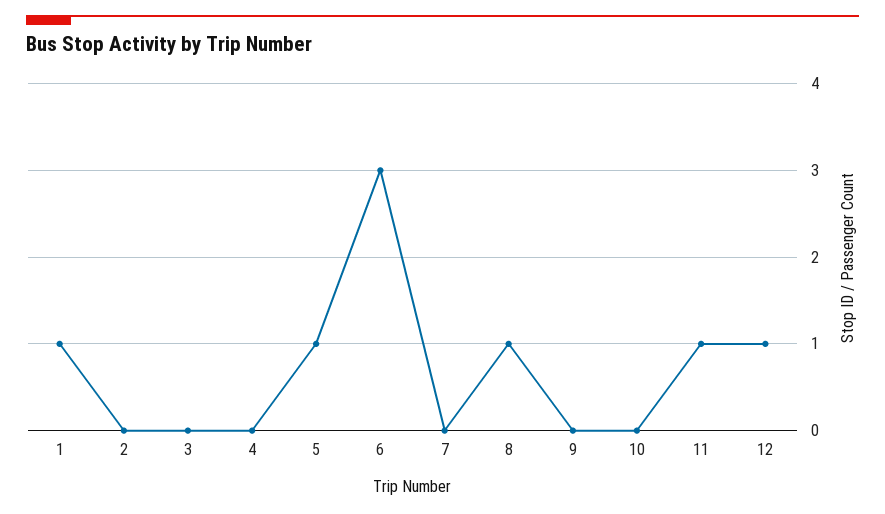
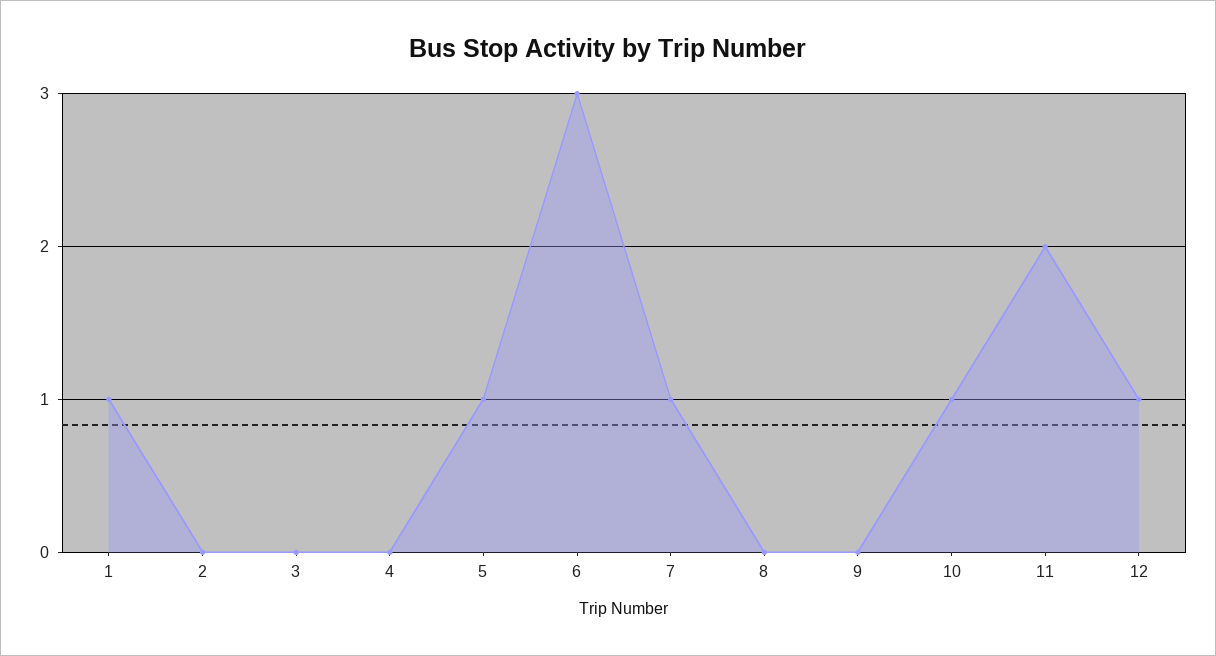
  {
    "1": 1,
    "2": 0,
    "3": 0,
    "4": 0,
    "5": 1,
    "6": 3,
-   "7": 0,
+   "7": 1,
-   "8": 1,
+   "8": 0,
    "9": 0,
-   "10": 0,
+   "10": 1,
-   "11": 1,
+   "11": 2,
    "12": 1
  }

